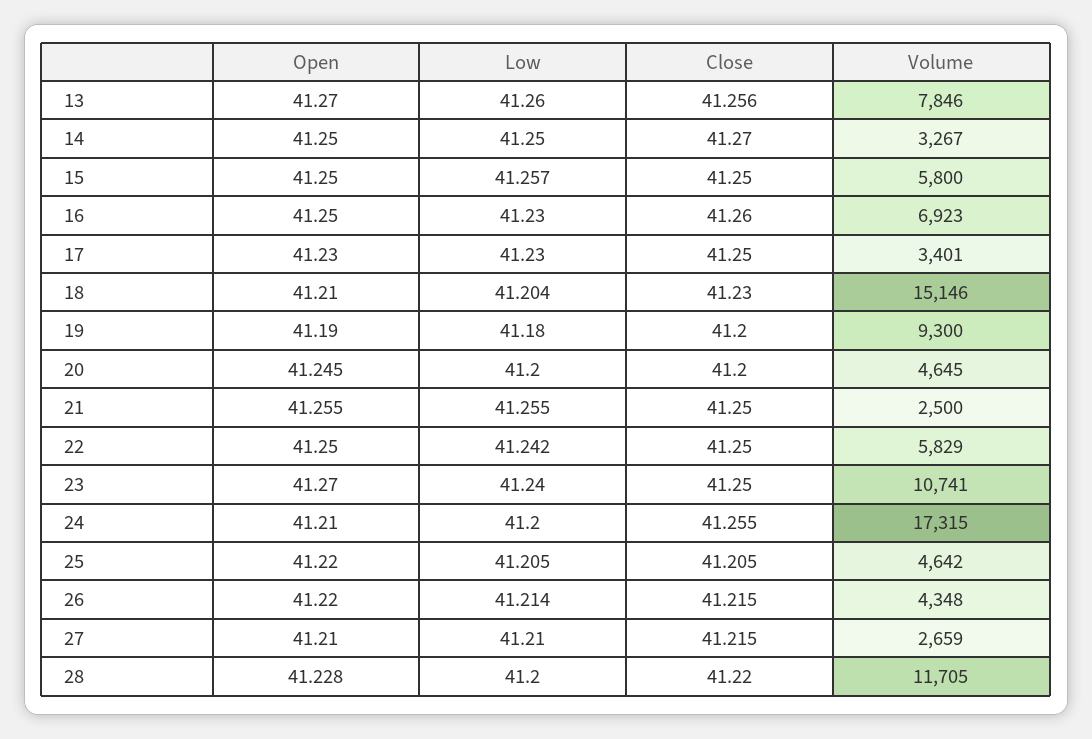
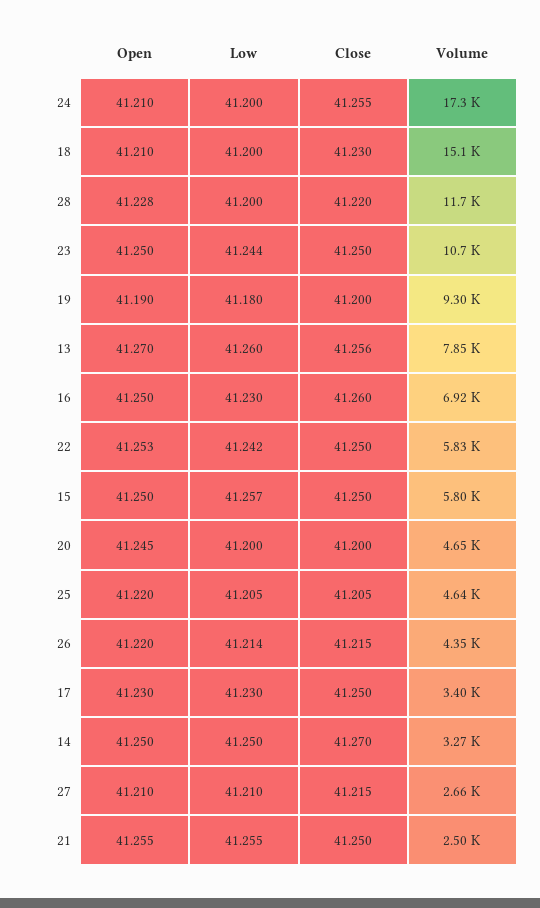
  {
    "Open": {
      "13": 41.27,
      "14": 41.25,
      "15": 41.25,
      "16": 41.25,
      "17": 41.23,
      "18": 41.21,
      "19": 41.19,
      "20": 41.245,
      "21": 41.255,
-     "22": 41.25,
+     "22": 41.253,
-     "23": 41.27,
+     "23": 41.25,
      "24": 41.21,
      "25": 41.22,
      "26": 41.22,
      "27": 41.21,
      "28": 41.228
    },
    "Low": {
      "13": 41.26,
      "14": 41.25,
      "15": 41.257,
      "16": 41.23,
      "17": 41.23,
-     "18": 41.204,
+     "18": 41.2,
      "19": 41.18,
      "20": 41.2,
      "21": 41.255,
      "22": 41.242,
-     "23": 41.24,
+     "23": 41.244,
      "24": 41.2,
      "25": 41.205,
      "26": 41.214,
      "27": 41.21,
      "28": 41.2
    },
    "Close": {
      "13": 41.256,
      "14": 41.27,
      "15": 41.25,
      "16": 41.26,
      "17": 41.25,
      "18": 41.23,
      "19": 41.2,
      "20": 41.2,
      "21": 41.25,
      "22": 41.25,
      "23": 41.25,
      "24": 41.255,
      "25": 41.205,
      "26": 41.215,
      "27": 41.215,
      "28": 41.22
    },
    "Volume": {
      "13": 7846,
      "14": 3267,
      "15": 5800,
      "16": 6923,
      "17": 3401,
      "18": 15146,
      "19": 9300,
      "20": 4645,
      "21": 2500,
      "22": 5829,
      "23": 10741,
      "24": 17315,
      "25": 4642,
      "26": 4348,
      "27": 2659,
      "28": 11705
    }
  }

